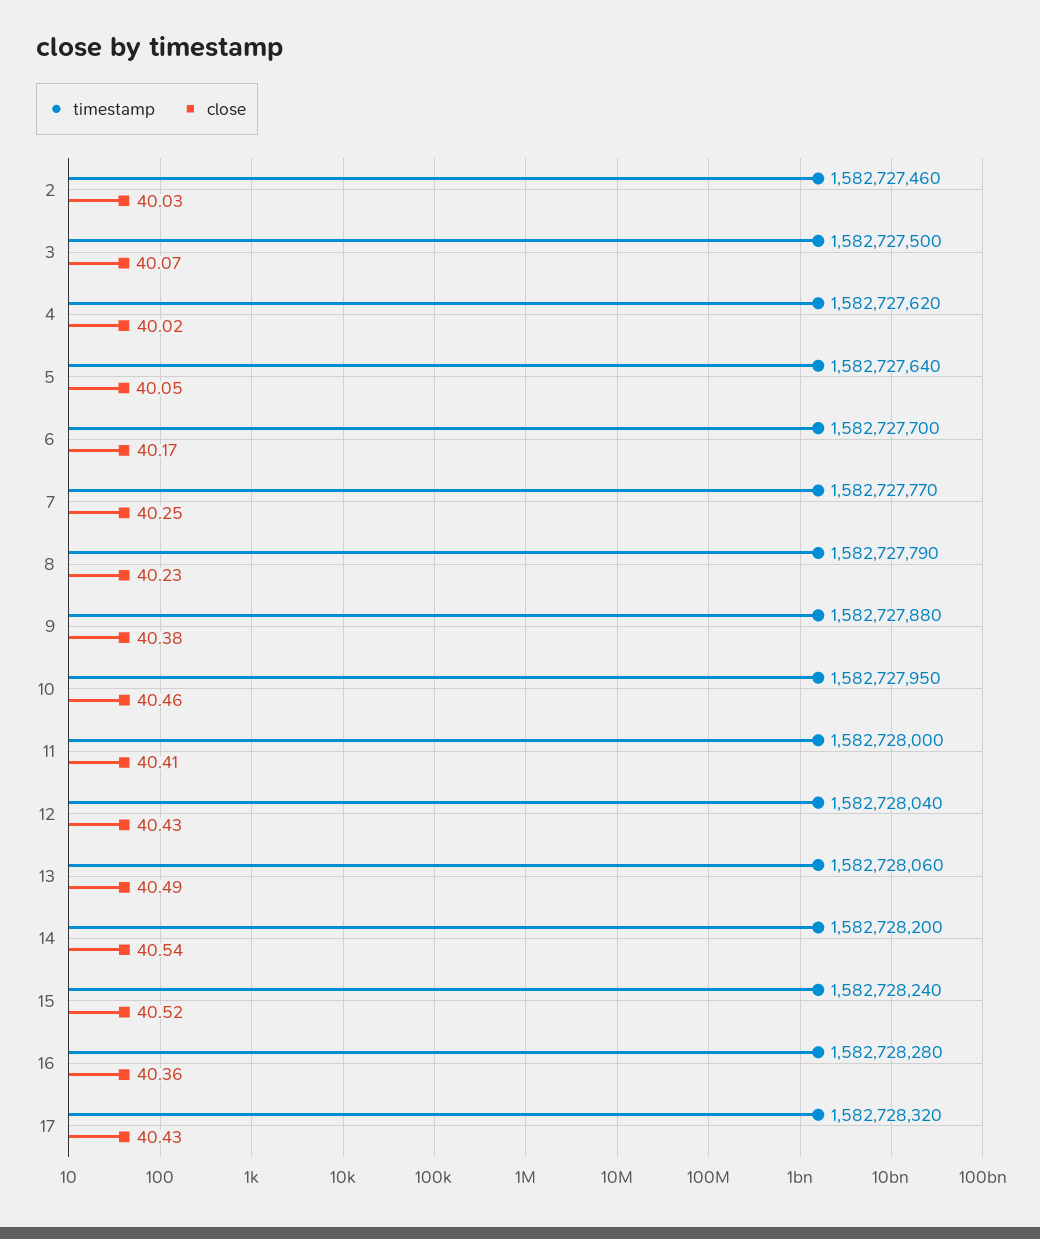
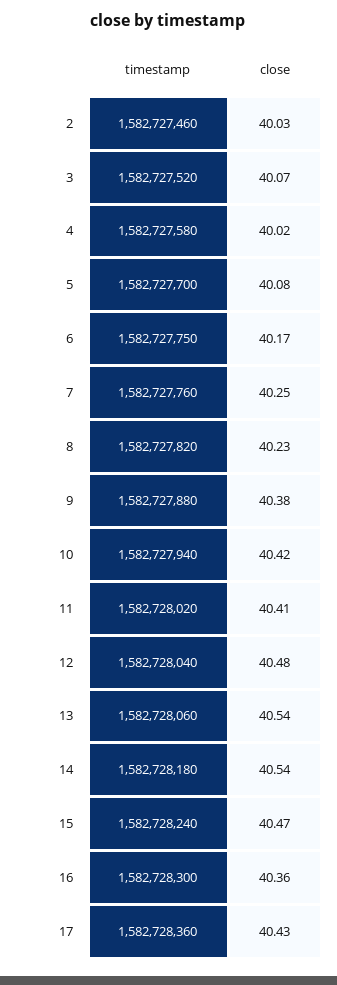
  {
    "timestamp": {
      "2": 1582727460,
-     "3": 1582727500,
+     "3": 1582727520,
-     "4": 1582727620,
+     "4": 1582727580,
-     "5": 1582727640,
+     "5": 1582727700,
-     "6": 1582727700,
+     "6": 1582727750,
-     "7": 1582727770,
+     "7": 1582727760,
-     "8": 1582727790,
+     "8": 1582727820,
      "9": 1582727880,
-     "10": 1582727950,
+     "10": 1582727940,
-     "11": 1582728000,
+     "11": 1582728020,
      "12": 1582728040,
      "13": 1582728060,
-     "14": 1582728200,
+     "14": 1582728180,
      "15": 1582728240,
-     "16": 1582728280,
+     "16": 1582728300,
-     "17": 1582728320
+     "17": 1582728360
    },
    "close": {
      "2": 40.03,
      "3": 40.07,
      "4": 40.02,
-     "5": 40.05,
+     "5": 40.08,
      "6": 40.17,
      "7": 40.25,
      "8": 40.23,
      "9": 40.38,
-     "10": 40.46,
+     "10": 40.42,
      "11": 40.41,
-     "12": 40.43,
+     "12": 40.48,
-     "13": 40.49,
+     "13": 40.54,
      "14": 40.54,
-     "15": 40.52,
+     "15": 40.47,
      "16": 40.36,
      "17": 40.43
    }
  }

